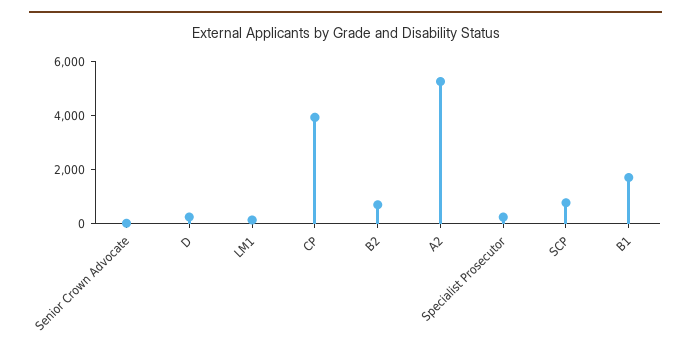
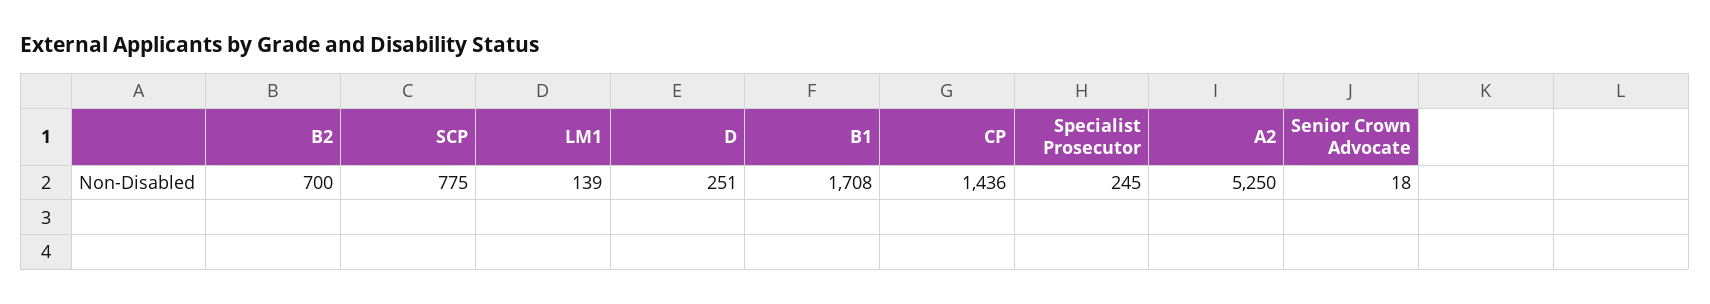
  {
    "Senior Crown Advocate": 18,
    "D": 251,
    "LM1": 139,
-   "CP": 4000,
+   "CP": 1436,
    "B2": 700,
    "A2": 5250,
    "Specialist Prosecutor": 245,
    "SCP": 775,
    "B1": 1708
  }

